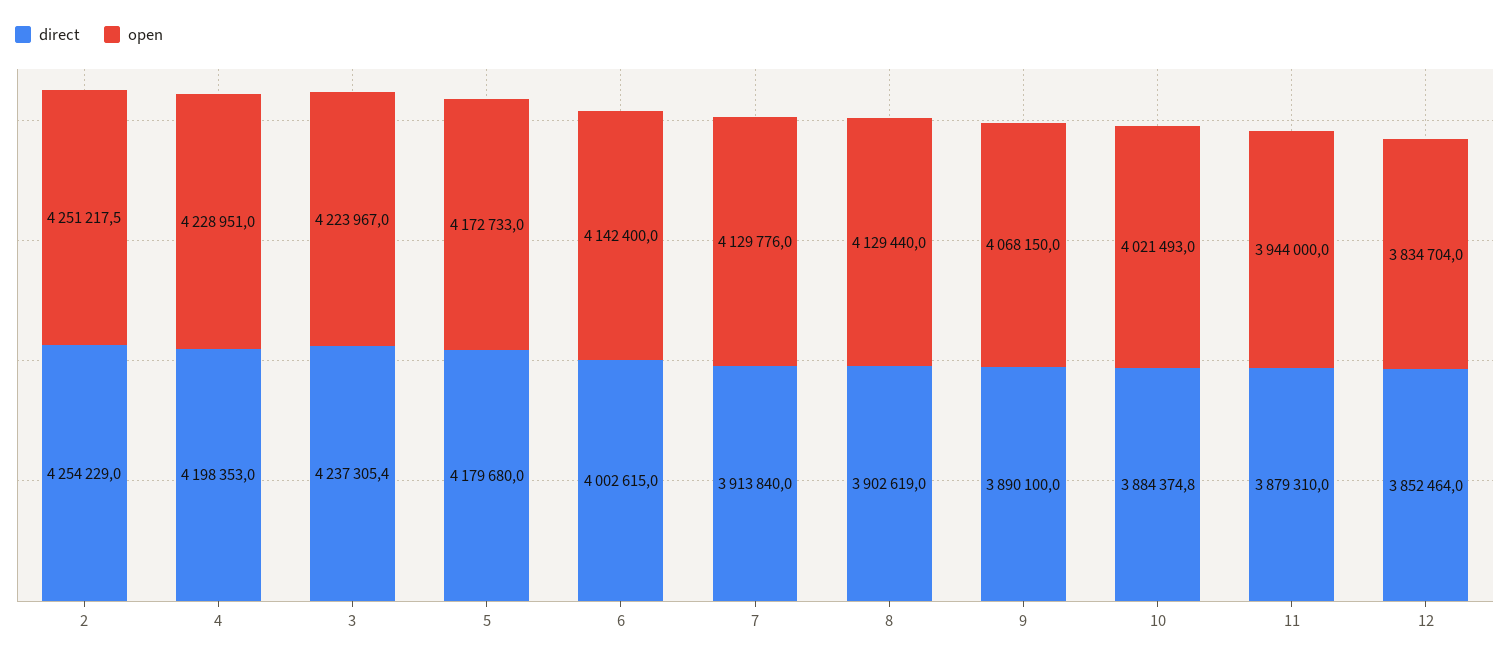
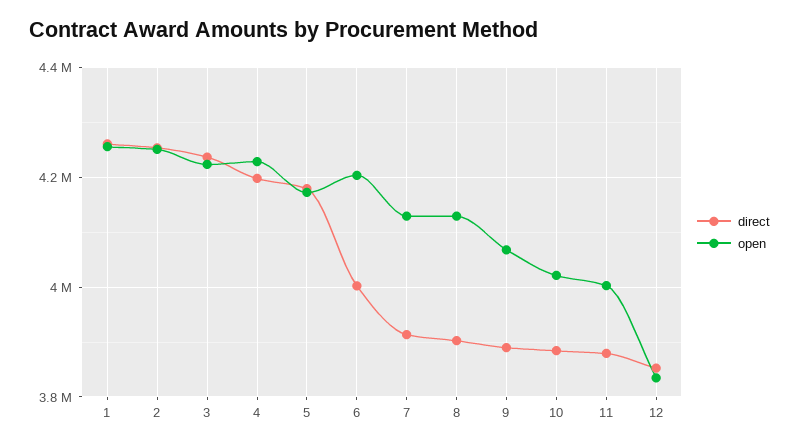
  {
    "direct": {
      "2": 4254229,
      "4": 4198353,
      "3": 4237305.4,
      "5": 4179680,
      "6": 4002615,
      "7": 3913840,
      "8": 3902619,
      "9": 3890100,
      "10": 3884374.8,
      "11": 3879310,
-     "12": 3852464
+     "12": 3852464,
+     "1": 4260000
    },
    "open": {
      "2": 4251217.5,
      "4": 4228951,
      "3": 4223967,
      "5": 4172733,
-     "6": 4142400,
+     "6": 4200000,
      "7": 4129776,
      "8": 4129440,
      "9": 4068150,
      "10": 4021493,
-     "11": 3944000,
+     "11": 4000000,
-     "12": 3834704
+     "12": 3834704,
+     "1": 4260000
    }
  }

